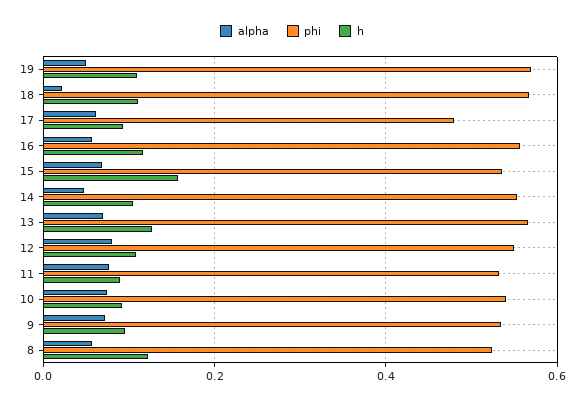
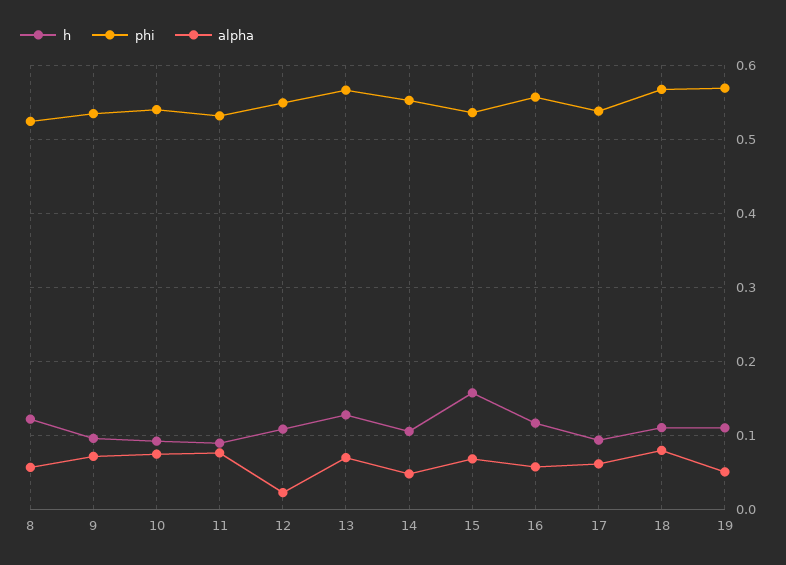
  {
    "alpha": {
      "19": 0.05,
-     "18": 0.02,
+     "18": 0.08,
      "17": 0.06,
      "16": 0.06,
      "15": 0.07,
      "14": 0.05,
      "13": 0.07,
-     "12": 0.08,
+     "12": 0.02,
      "11": 0.08,
      "10": 0.07,
      "9": 0.07,
      "8": 0.06
    },
    "phi": {
      "19": 0.57,
      "18": 0.57,
-     "17": 0.48,
+     "17": 0.54,
      "16": 0.56,
      "15": 0.54,
      "14": 0.55,
      "13": 0.57,
      "12": 0.55,
      "11": 0.53,
      "10": 0.54,
      "9": 0.53,
      "8": 0.52
    },
    "h": {
      "19": 0.11,
      "18": 0.11,
      "17": 0.09,
      "16": 0.12,
      "15": 0.16,
      "14": 0.11,
      "13": 0.13,
      "12": 0.11,
      "11": 0.09,
      "10": 0.09,
      "9": 0.1,
      "8": 0.12
    }
  }

